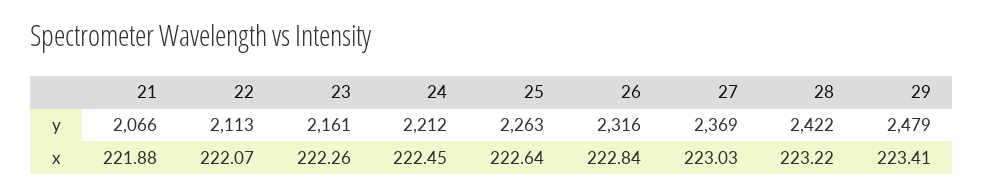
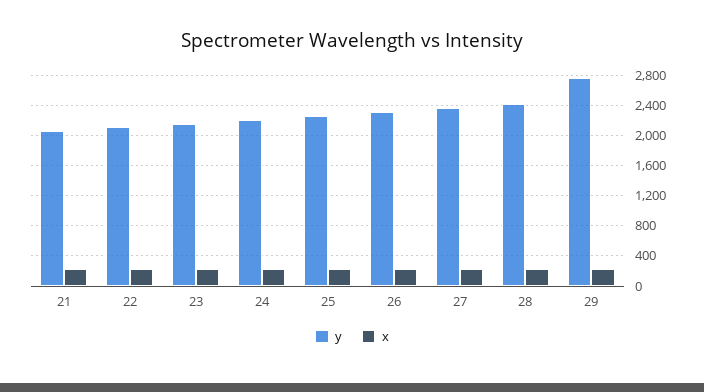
  {
    "y": {
      "21": 2066,
      "22": 2113,
      "23": 2161,
      "24": 2212,
      "25": 2263,
      "26": 2316,
      "27": 2369,
      "28": 2422,
-     "29": 2479
+     "29": 2800
    },
    "x": {
      "21": 221.88,
      "22": 222.07,
      "23": 222.26,
      "24": 222.45,
      "25": 222.64,
      "26": 222.84,
      "27": 223.03,
      "28": 223.22,
      "29": 223.41
    }
  }

